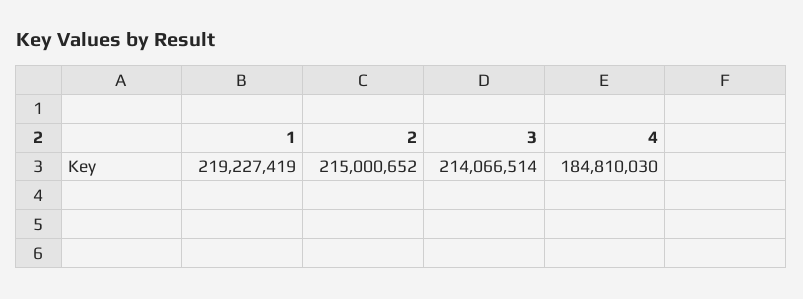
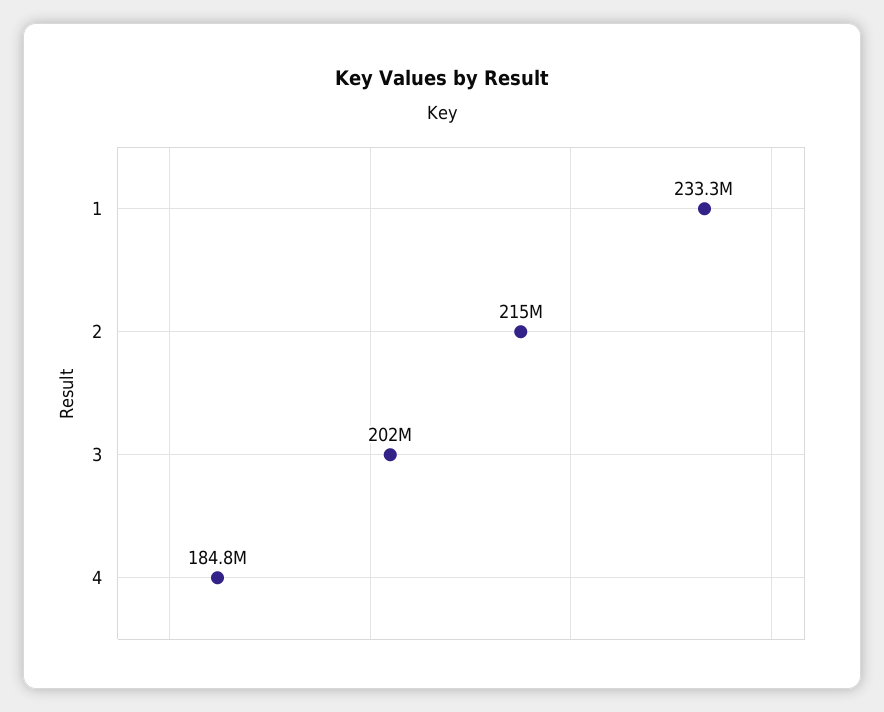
  {
-   "1": 219227419,
+   "1": 233300000,
    "2": 215000652,
-   "3": 214066514,
+   "3": 202000000,
    "4": 184810030
  }

